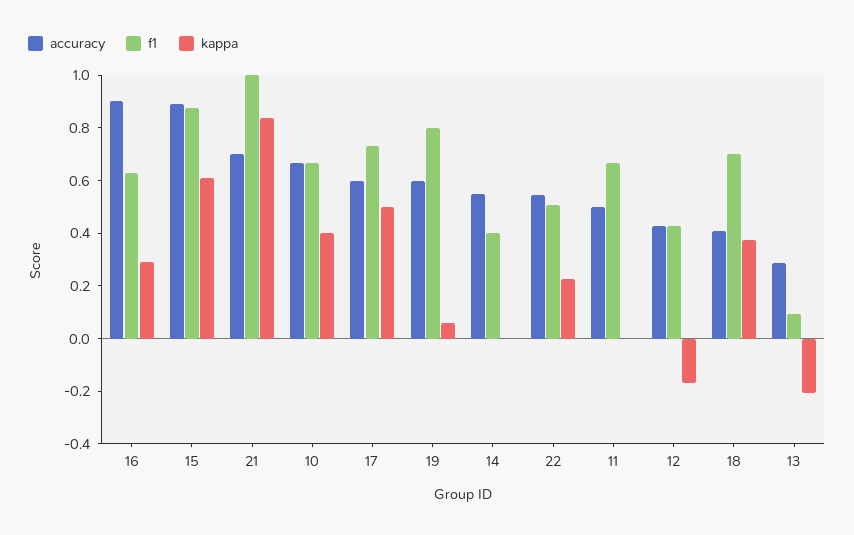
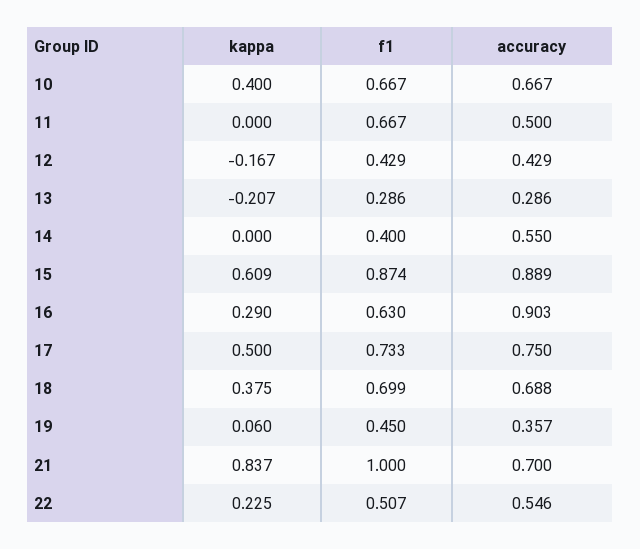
  {
    "accuracy": {
      "16": 0.903,
      "15": 0.889,
      "21": 0.7,
      "10": 0.667,
-     "17": 0.6,
+     "17": 0.75,
-     "19": 0.6,
+     "19": 0.357,
      "14": 0.55,
      "22": 0.546,
      "11": 0.5,
      "12": 0.429,
-     "18": 0.4,
+     "18": 0.688,
      "13": 0.286
    },
    "f1": {
      "16": 0.63,
      "15": 0.874,
      "21": 1,
      "10": 0.667,
      "17": 0.733,
-     "19": 0.8,
+     "19": 0.45,
      "14": 0.4,
      "22": 0.507,
      "11": 0.667,
      "12": 0.429,
      "18": 0.699,
-     "13": 0.1
+     "13": 0.286
    },
    "kappa": {
      "16": 0.29,
      "15": 0.609,
      "21": 0.837,
      "10": 0.4,
      "17": 0.5,
      "19": 0.06,
      "14": 0,
      "22": 0.225,
      "11": 0,
      "12": -0.167,
      "18": 0.375,
      "13": -0.207
    }
  }

